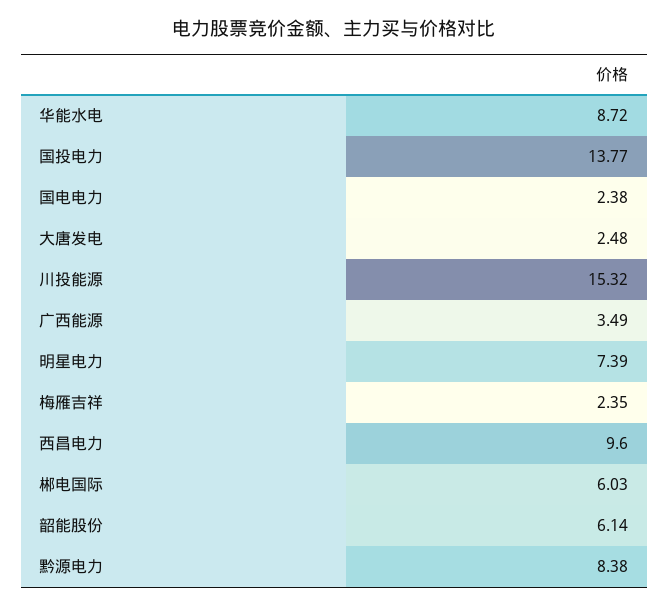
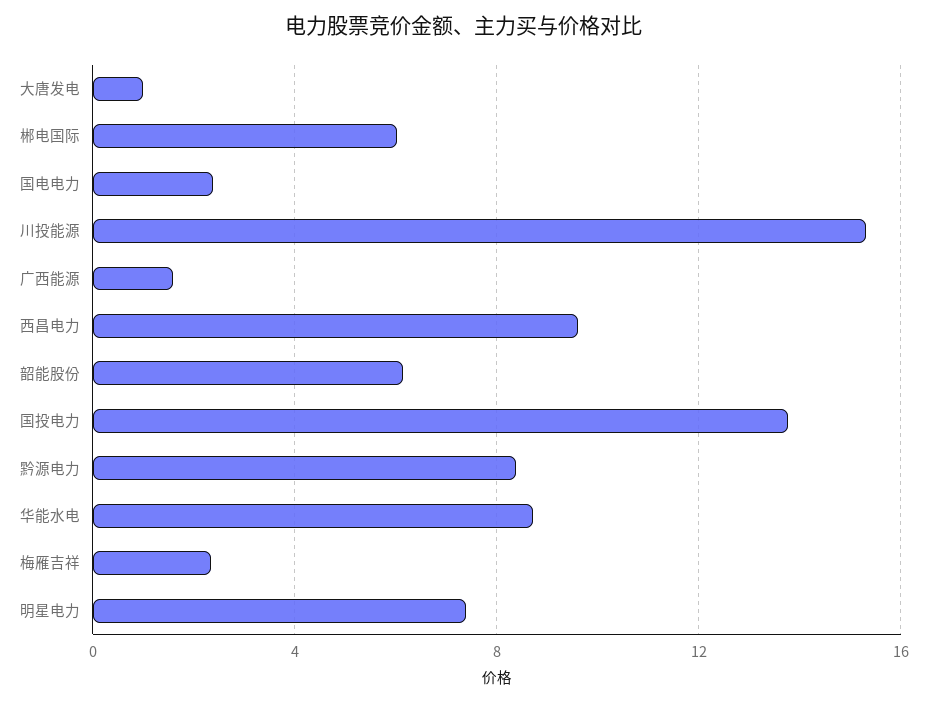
  {
    "华能水电": 8.72,
    "国投电力": 13.77,
    "国电电力": 2.38,
-   "大唐发电": 2.48,
+   "大唐发电": 1,
    "川投能源": 15.32,
-   "广西能源": 3.49,
+   "广西能源": 1.5,
    "明星电力": 7.39,
    "梅雁吉祥": 2.35,
    "西昌电力": 9.6,
    "郴电国际": 6.03,
    "韶能股份": 6.14,
    "黔源电力": 8.38
  }

